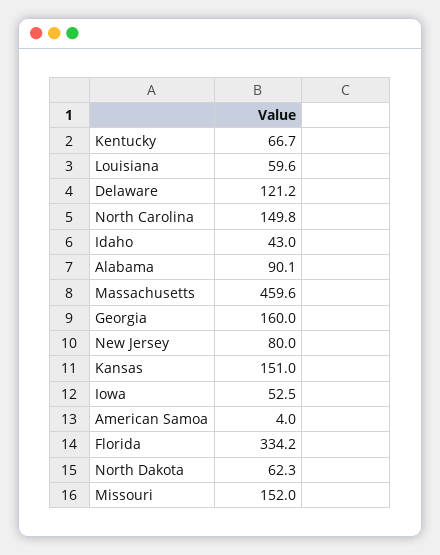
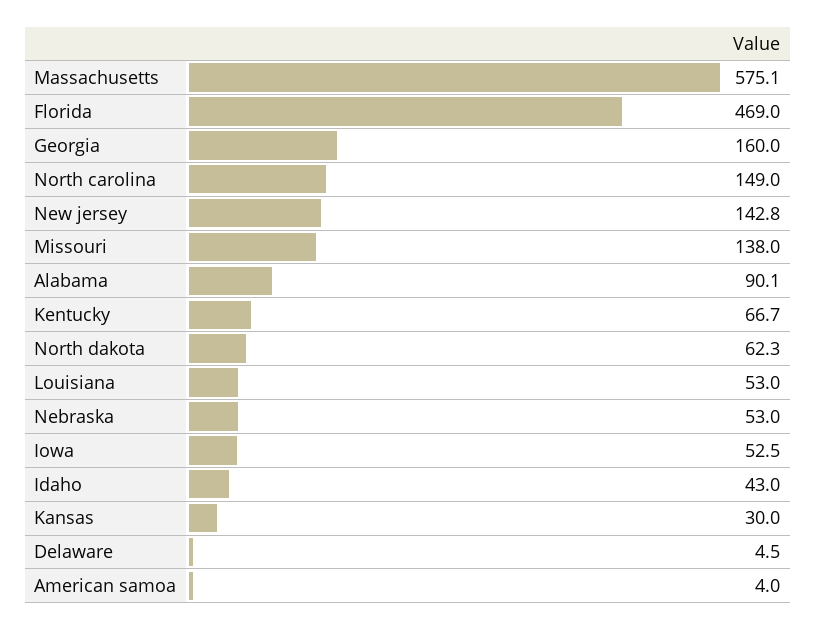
  {
    "Kentucky": 66.7,
-   "Louisiana": 59.6,
+   "Louisiana": 53,
-   "Delaware": 121.2,
+   "Delaware": 4.5,
-   "North Carolina": 149.8,
+   "North Carolina": 149,
    "Idaho": 43,
    "Alabama": 90.1,
-   "Massachusetts": 459.6,
+   "Massachusetts": 575.1,
    "Georgia": 160,
-   "New Jersey": 80,
+   "New Jersey": 142.8,
-   "Kansas": 151,
+   "Kansas": 30,
    "Iowa": 52.5,
    "American Samoa": 4,
-   "Florida": 334.2,
+   "Florida": 469,
    "North Dakota": 62.3,
-   "Missouri": 152
+   "Missouri": 138,
+   "Nebraska": 53
  }

